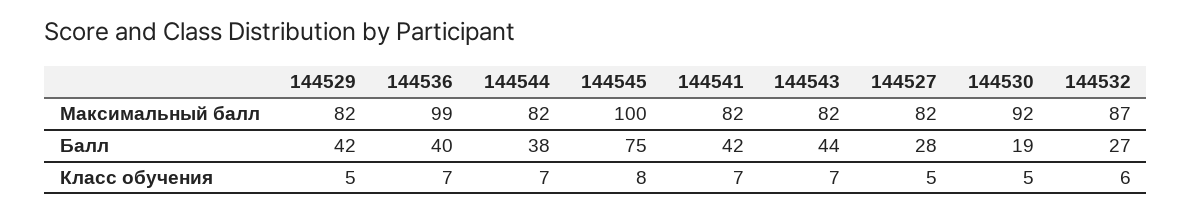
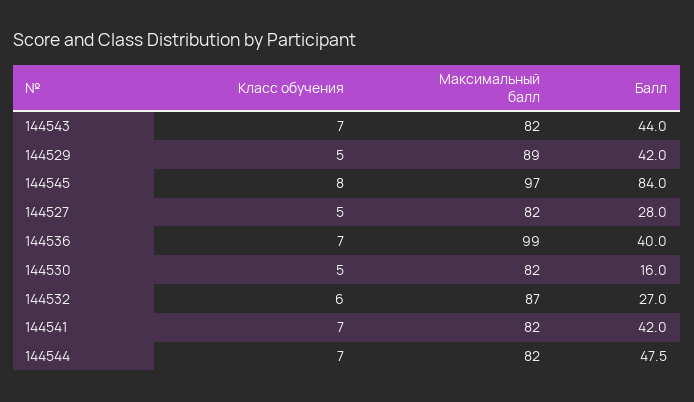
  {
    "144529": {
-     "Максимальный балл": 82,
+     "Максимальный балл": 89,
      "Балл": 42,
      "Класс обучения": 5
    },
    "144536": {
      "Максимальный балл": 99,
      "Балл": 40,
      "Класс обучения": 7
    },
    "144544": {
      "Максимальный балл": 82,
-     "Балл": 38,
+     "Балл": 47.5,
      "Класс обучения": 7
    },
    "144545": {
-     "Максимальный балл": 100,
+     "Максимальный балл": 97,
-     "Балл": 75,
+     "Балл": 84,
      "Класс обучения": 8
    },
    "144541": {
      "Максимальный балл": 82,
      "Балл": 42,
      "Класс обучения": 7
    },
    "144543": {
      "Максимальный балл": 82,
      "Балл": 44,
      "Класс обучения": 7
    },
    "144527": {
      "Максимальный балл": 82,
      "Балл": 28,
      "Класс обучения": 5
    },
    "144530": {
-     "Максимальный балл": 92,
+     "Максимальный балл": 82,
-     "Балл": 19,
+     "Балл": 16,
      "Класс обучения": 5
    },
    "144532": {
      "Максимальный балл": 87,
      "Балл": 27,
      "Класс обучения": 6
    }
  }

